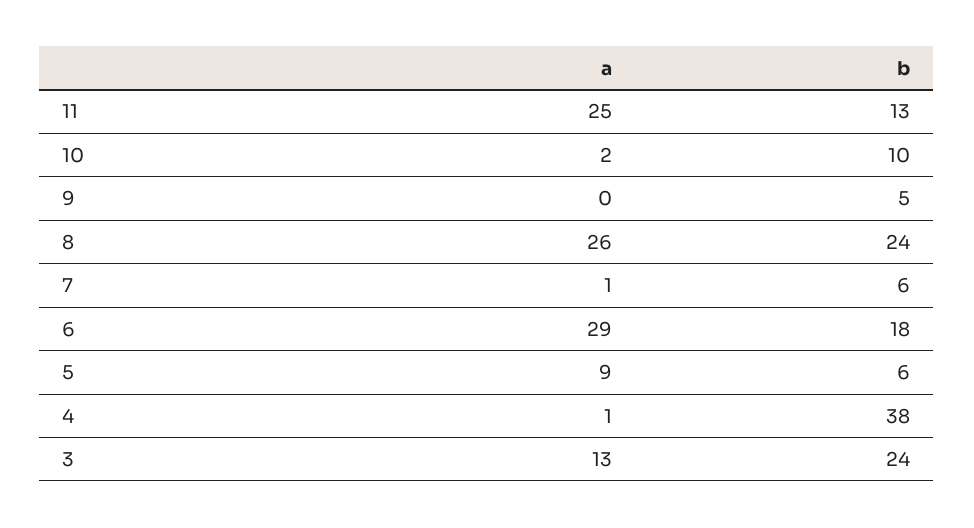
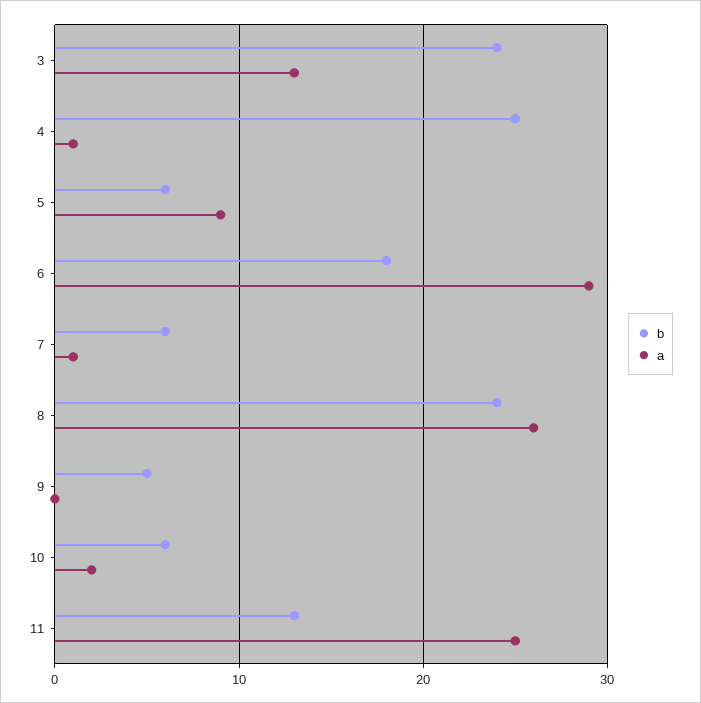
  {
    "a": {
      "11": 25,
      "10": 2,
      "9": 0,
      "8": 26,
      "7": 1,
      "6": 29,
      "5": 9,
      "4": 1,
      "3": 13
    },
    "b": {
      "11": 13,
-     "10": 10,
+     "10": 6,
      "9": 5,
      "8": 24,
      "7": 6,
      "6": 18,
      "5": 6,
-     "4": 38,
+     "4": 25,
      "3": 24
    }
  }

